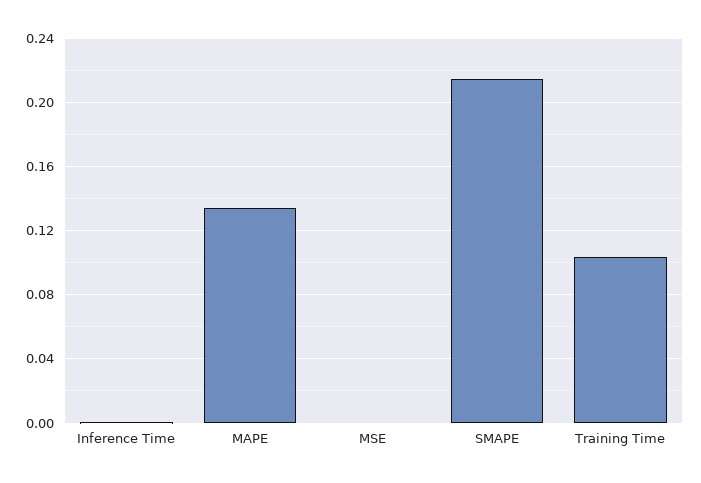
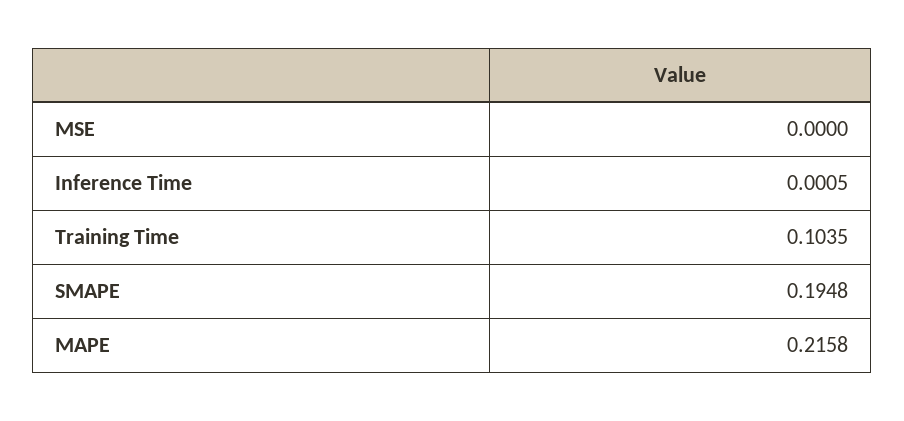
  {
    "Inference Time": 0.0005,
-   "MAPE": 0.135,
+   "MAPE": 0.2158,
    "MSE": 0,
-   "SMAPE": 0.215,
+   "SMAPE": 0.1948,
    "Training Time": 0.1035
  }

